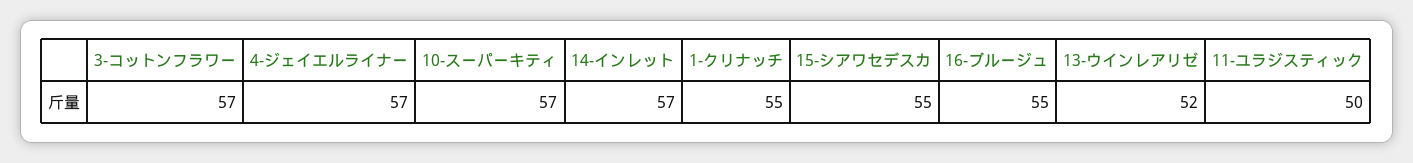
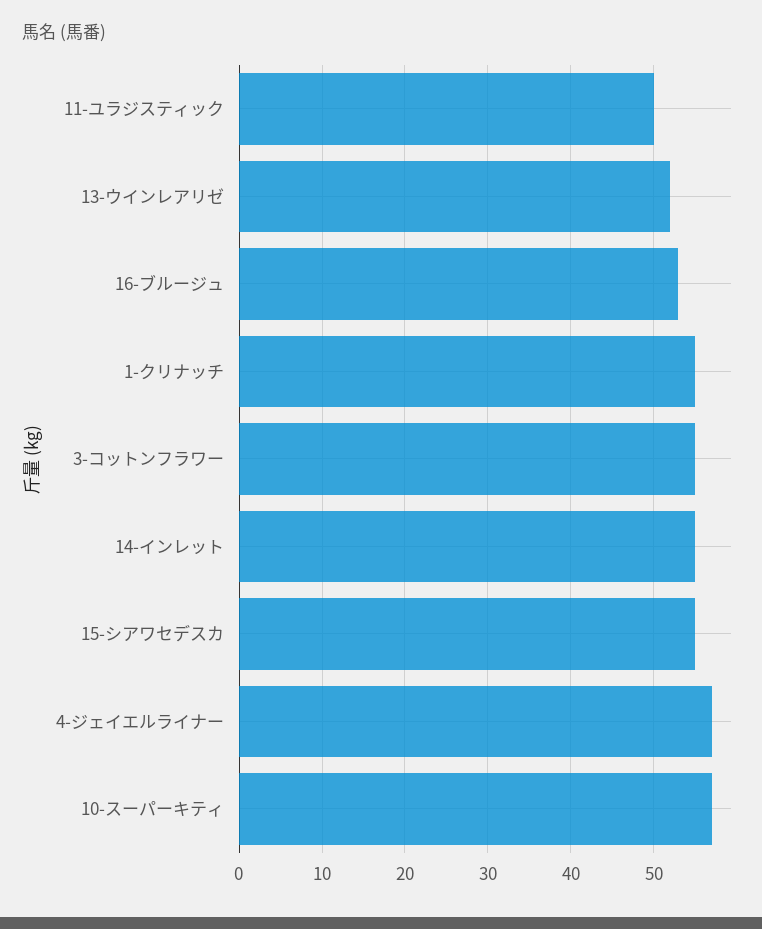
  {
-   "3-コットンフラワー": 57,
+   "3-コットンフラワー": 55,
    "4-ジェイエルライナー": 57,
    "10-スーパーキティ": 57,
-   "14-インレット": 57,
+   "14-インレット": 55,
    "1-クリナッチ": 55,
    "15-シアワセデスカ": 55,
-   "16-ブルージュ": 55,
+   "16-ブルージュ": 53,
    "13-ウインレアリゼ": 52,
    "11-ユラジスティック": 50
  }

